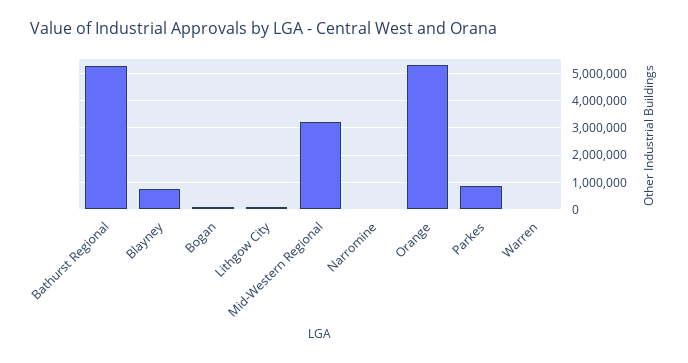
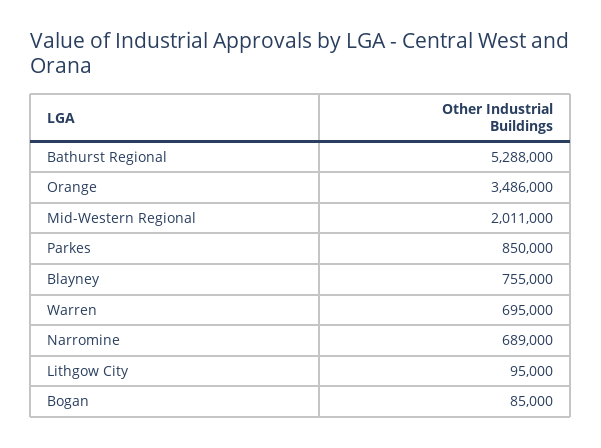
  {
    "Bathurst Regional": 5288000,
    "Blayney": 755000,
    "Bogan": 85000,
    "Lithgow City": 95000,
-   "Mid-Western Regional": 3250000,
+   "Mid-Western Regional": 2011000,
-   "Narromine": 0,
+   "Narromine": 689000,
-   "Orange": 5250000,
+   "Orange": 3486000,
    "Parkes": 850000,
-   "Warren": 0
+   "Warren": 695000
  }

